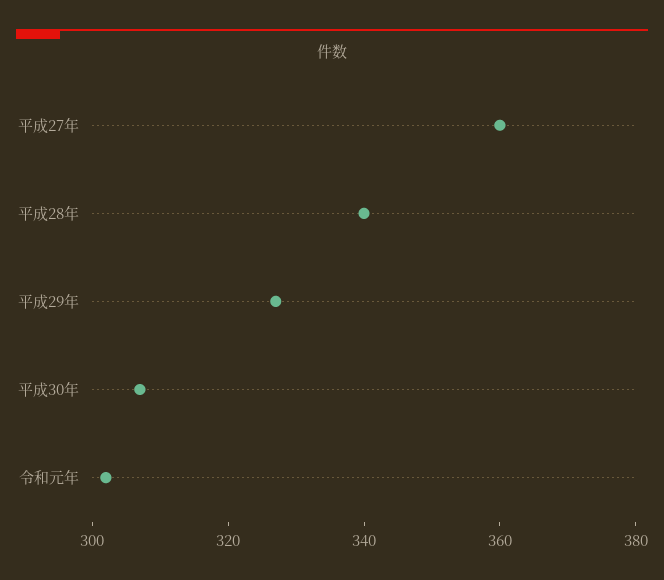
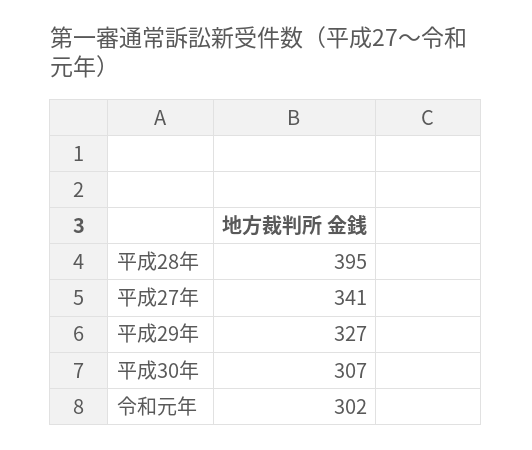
  {
-   "平成27年": 360,
+   "平成27年": 341,
-   "平成28年": 340,
+   "平成28年": 395,
    "平成29年": 327,
    "平成30年": 307,
    "令和元年": 302
  }

